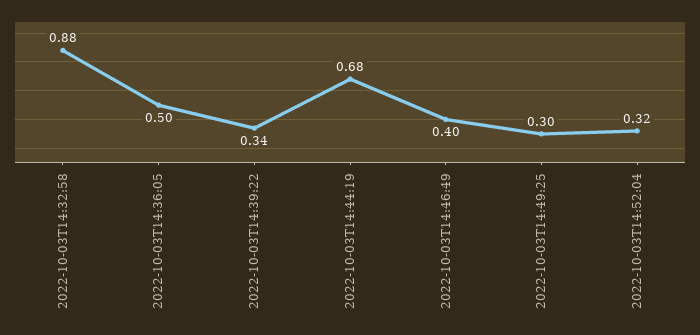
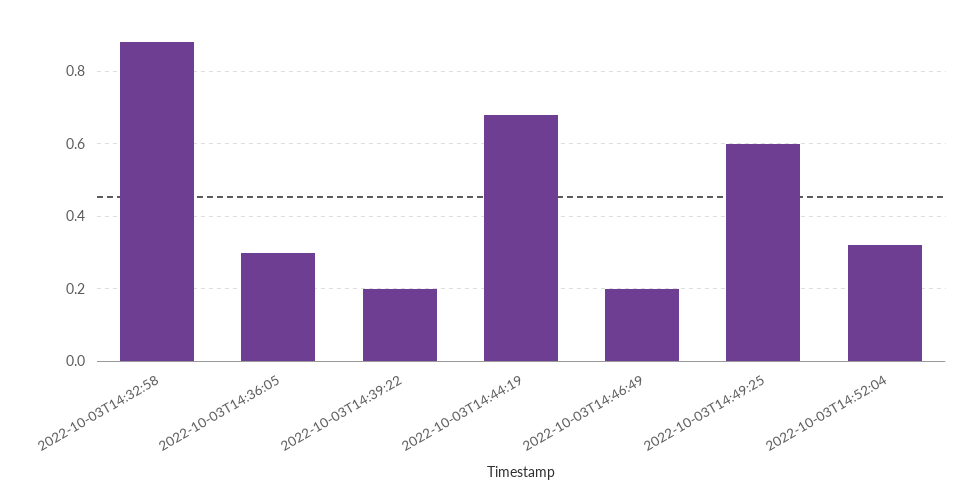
  {
    "2022-10-03T14:32:58": 0.88,
-   "2022-10-03T14:36:05": 0.5,
+   "2022-10-03T14:36:05": 0.3,
-   "2022-10-03T14:39:22": 0.34,
+   "2022-10-03T14:39:22": 0.2,
    "2022-10-03T14:44:19": 0.68,
-   "2022-10-03T14:46:49": 0.4,
+   "2022-10-03T14:46:49": 0.2,
-   "2022-10-03T14:49:25": 0.3,
+   "2022-10-03T14:49:25": 0.6,
    "2022-10-03T14:52:04": 0.32
  }

